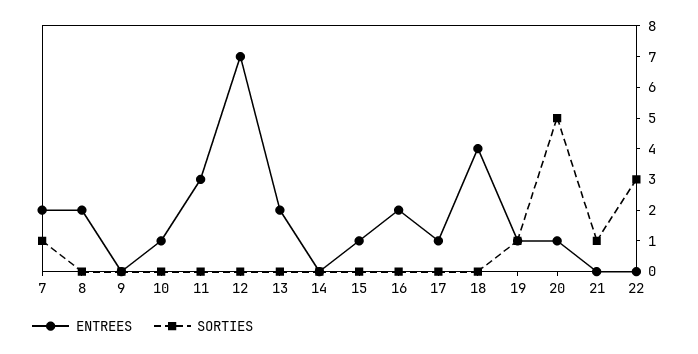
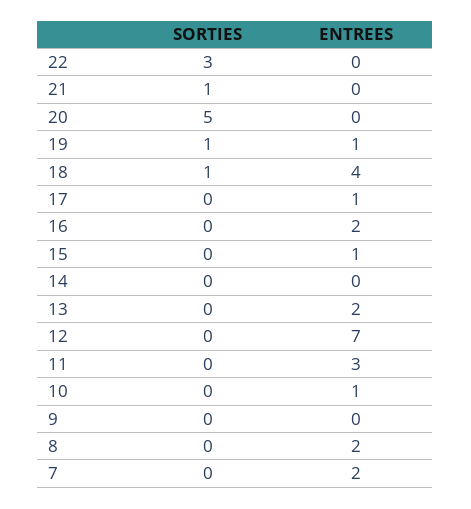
  {
    "ENTREES": {
      "7": 2,
      "8": 2,
      "9": 0,
      "10": 1,
      "11": 3,
      "12": 7,
      "13": 2,
      "14": 0,
      "15": 1,
      "16": 2,
      "17": 1,
      "18": 4,
      "19": 1,
-     "20": 1,
+     "20": 0,
      "21": 0,
      "22": 0
    },
    "SORTIES": {
-     "7": 1,
+     "7": 0,
      "8": 0,
      "9": 0,
      "10": 0,
      "11": 0,
      "12": 0,
      "13": 0,
      "14": 0,
      "15": 0,
      "16": 0,
      "17": 0,
-     "18": 0,
+     "18": 1,
      "19": 1,
      "20": 5,
      "21": 1,
      "22": 3
    }
  }

